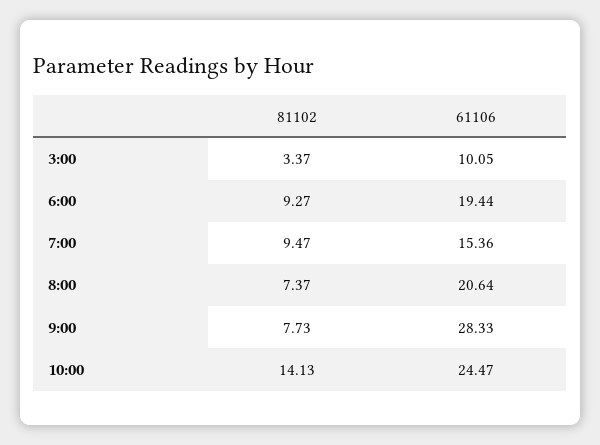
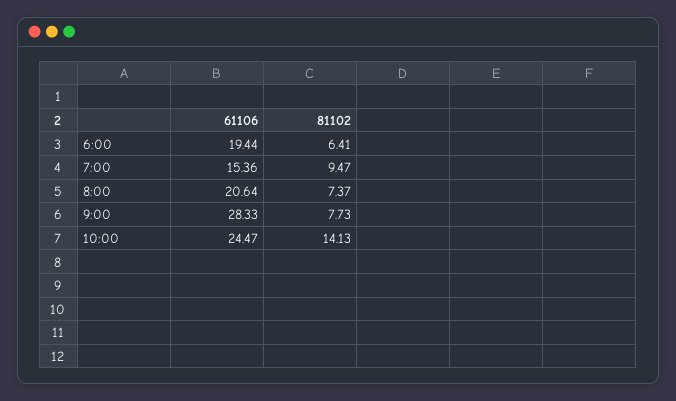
  {
    "81102": {
-     "3:00": 3.37,
-     "6:00": 9.27,
+     "6:00": 6.41,
      "7:00": 9.47,
      "8:00": 7.37,
      "9:00": 7.73,
      "10:00": 14.13
    },
    "61106": {
-     "3:00": 10.05,
      "6:00": 19.44,
      "7:00": 15.36,
      "8:00": 20.64,
      "9:00": 28.33,
      "10:00": 24.47
    }
  }

